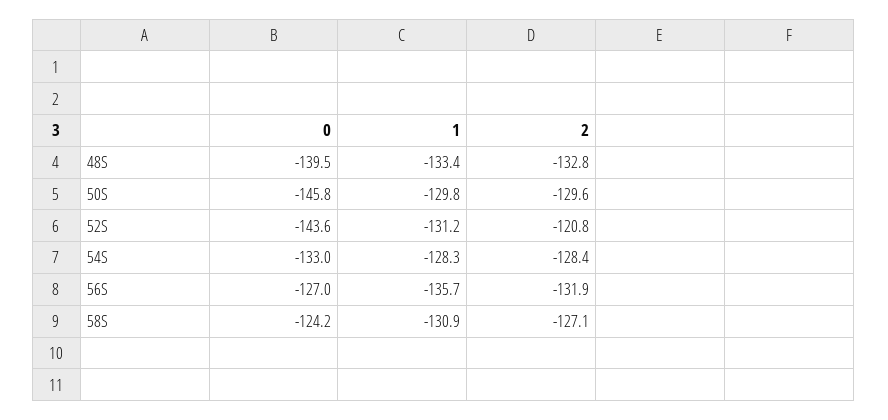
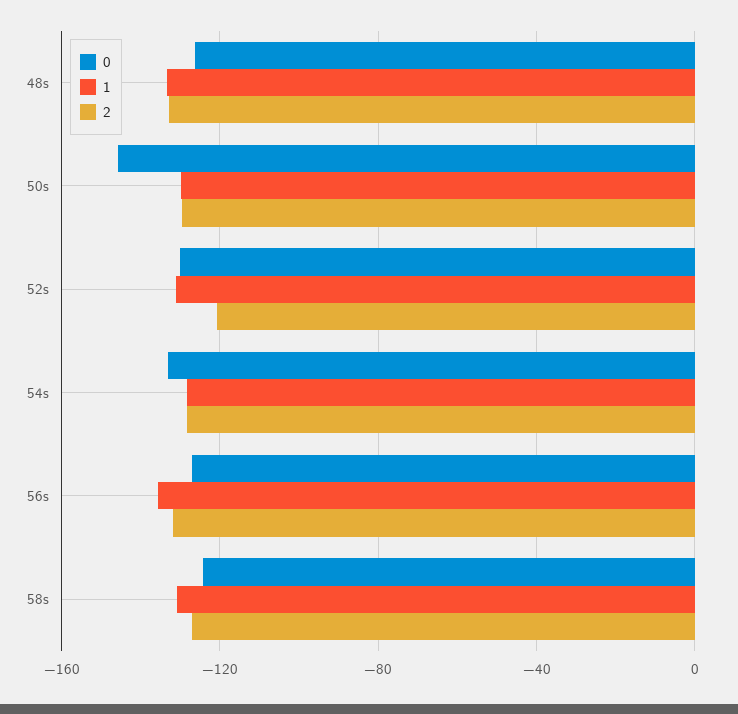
  {
    "0": {
-     "48S": -139.5,
+     "48S": -125,
      "50S": -145.8,
-     "52S": -143.6,
+     "52S": -130,
      "54S": -133,
      "56S": -127,
      "58S": -124.2
    },
    "1": {
      "48S": -133.4,
      "50S": -129.8,
      "52S": -131.2,
      "54S": -128.3,
      "56S": -135.7,
      "58S": -130.9
    },
    "2": {
      "48S": -132.8,
      "50S": -129.6,
      "52S": -120.8,
      "54S": -128.4,
      "56S": -131.9,
      "58S": -127.1
    }
  }

